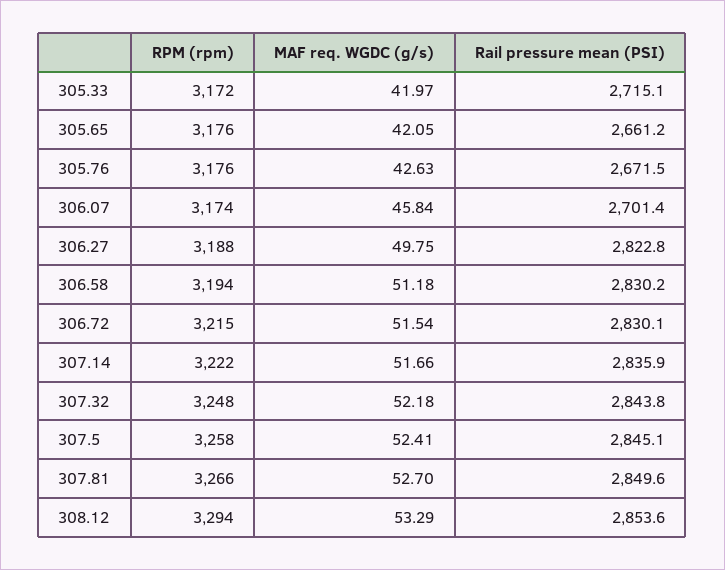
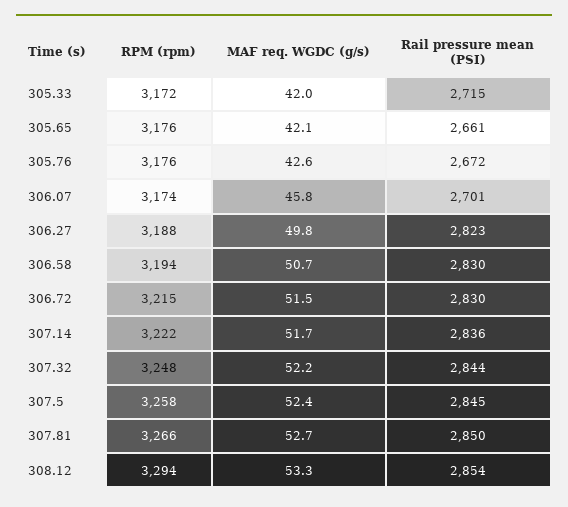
  {
    "RPM (rpm)": {
      "305.33": 3172,
      "305.65": 3176,
      "305.76": 3176,
      "306.07": 3174,
      "306.27": 3188,
      "306.58": 3194,
      "306.72": 3215,
      "307.14": 3222,
      "307.32": 3248,
      "307.5": 3258,
      "307.81": 3266,
      "308.12": 3294
    },
    "MAF req. WGDC (g/s)": {
      "305.33": 41.97,
      "305.65": 42.05,
      "305.76": 42.63,
      "306.07": 45.84,
      "306.27": 49.75,
-     "306.58": 51.18,
+     "306.58": 50.7,
      "306.72": 51.54,
      "307.14": 51.66,
      "307.32": 52.18,
      "307.5": 52.41,
      "307.81": 52.7,
      "308.12": 53.29
    },
    "Rail pressure mean (PSI)": {
      "305.33": 2715.1,
      "305.65": 2661.2,
      "305.76": 2671.5,
      "306.07": 2701.4,
      "306.27": 2822.8,
      "306.58": 2830.2,
      "306.72": 2830.1,
      "307.14": 2835.9,
      "307.32": 2843.8,
      "307.5": 2845.1,
      "307.81": 2849.6,
      "308.12": 2853.6
    }
  }

